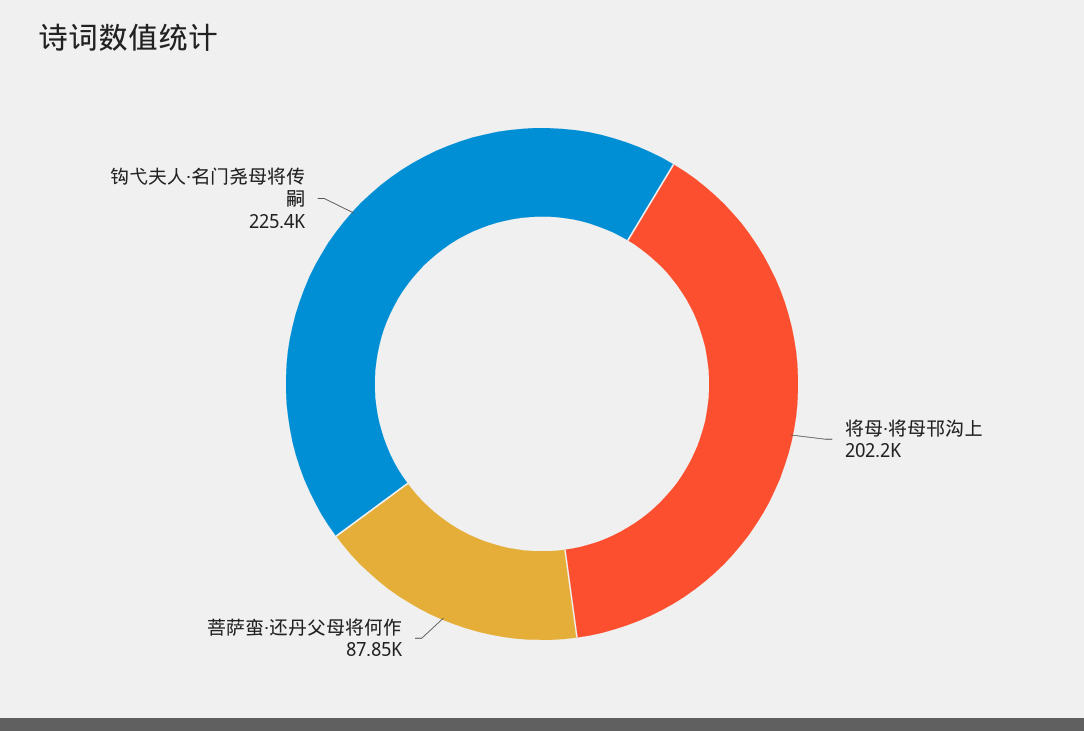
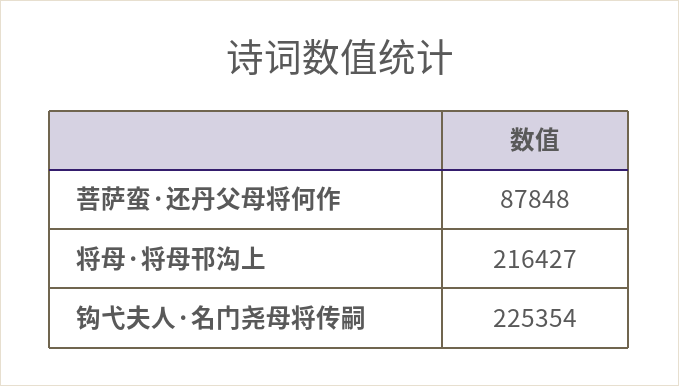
  {
-   "将母·将母邗沟上": 202200,
+   "将母·将母邗沟上": 216427,
    "菩萨蛮·还丹父母将何作": 87848,
    "钩弋夫人·名门尧母将传嗣": 225354
  }

